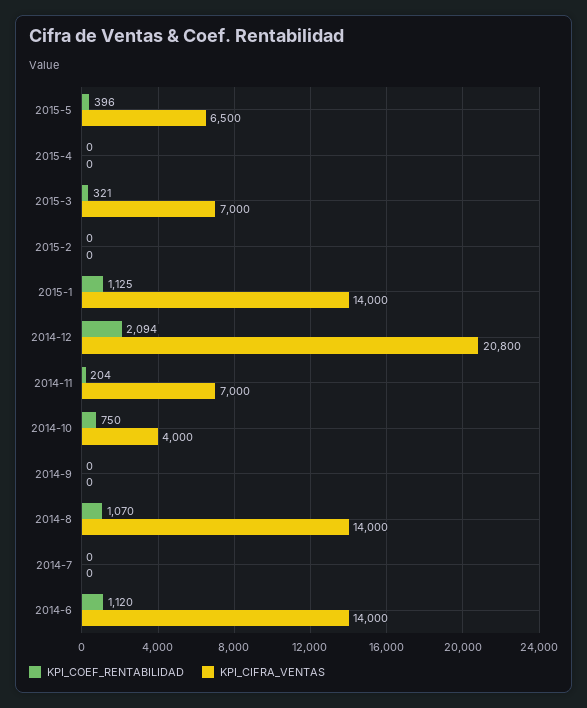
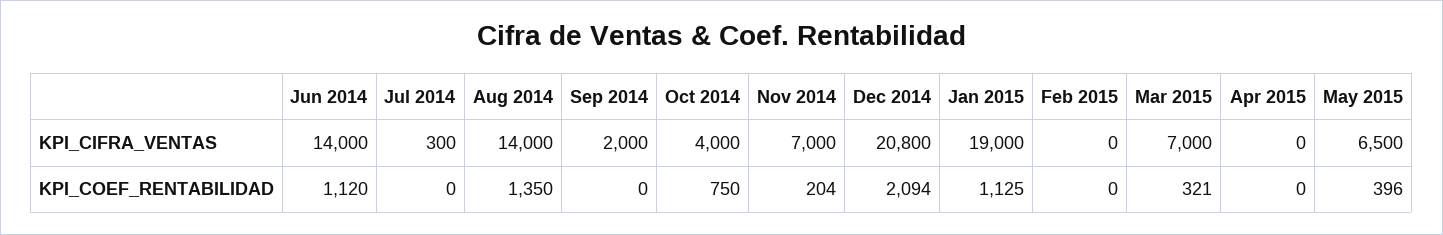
  {
    "KPI_COEF_RENTABILIDAD": {
      "2015-5": 396,
      "2015-4": 0,
      "2015-3": 321,
      "2015-2": 0,
      "2015-1": 1125,
      "2014-12": 2094,
      "2014-11": 204,
      "2014-10": 750,
      "2014-9": 0,
-     "2014-8": 1070,
+     "2014-8": 1350,
      "2014-7": 0,
      "2014-6": 1120
    },
    "KPI_CIFRA_VENTAS": {
      "2015-5": 6500,
      "2015-4": 0,
      "2015-3": 7000,
      "2015-2": 0,
-     "2015-1": 14000,
+     "2015-1": 19000,
      "2014-12": 20800,
      "2014-11": 7000,
      "2014-10": 4000,
-     "2014-9": 0,
+     "2014-9": 2000,
      "2014-8": 14000,
-     "2014-7": 0,
+     "2014-7": 300,
      "2014-6": 14000
    }
  }

